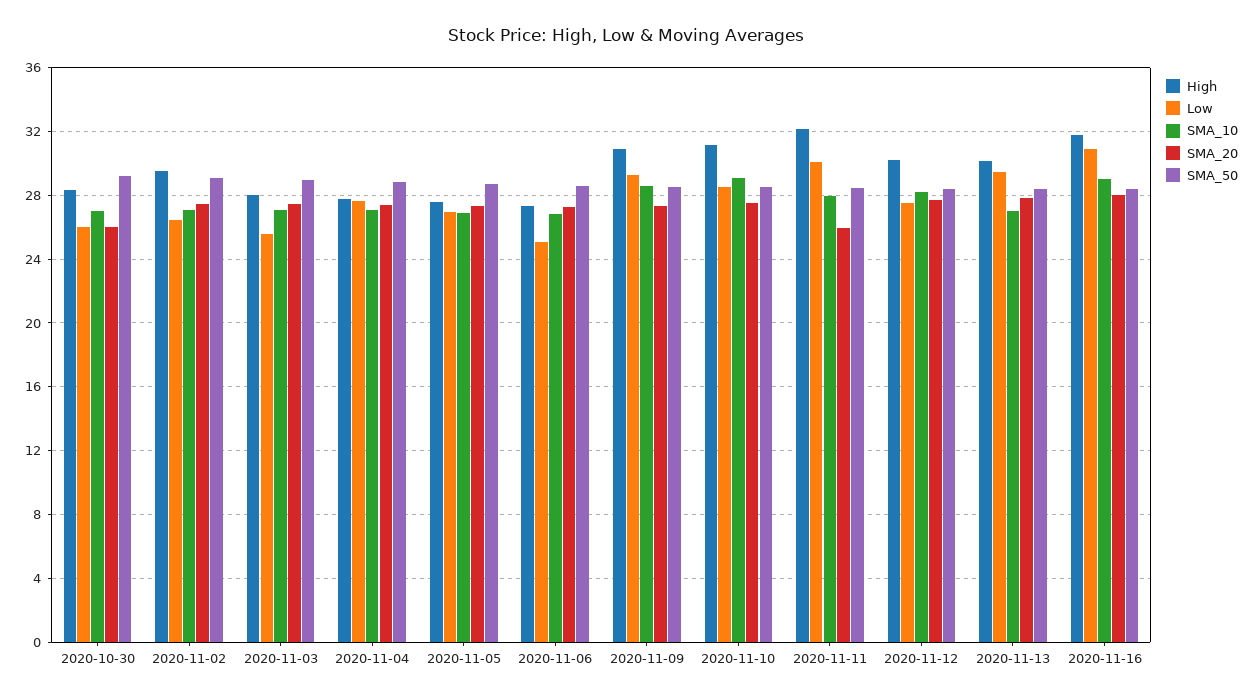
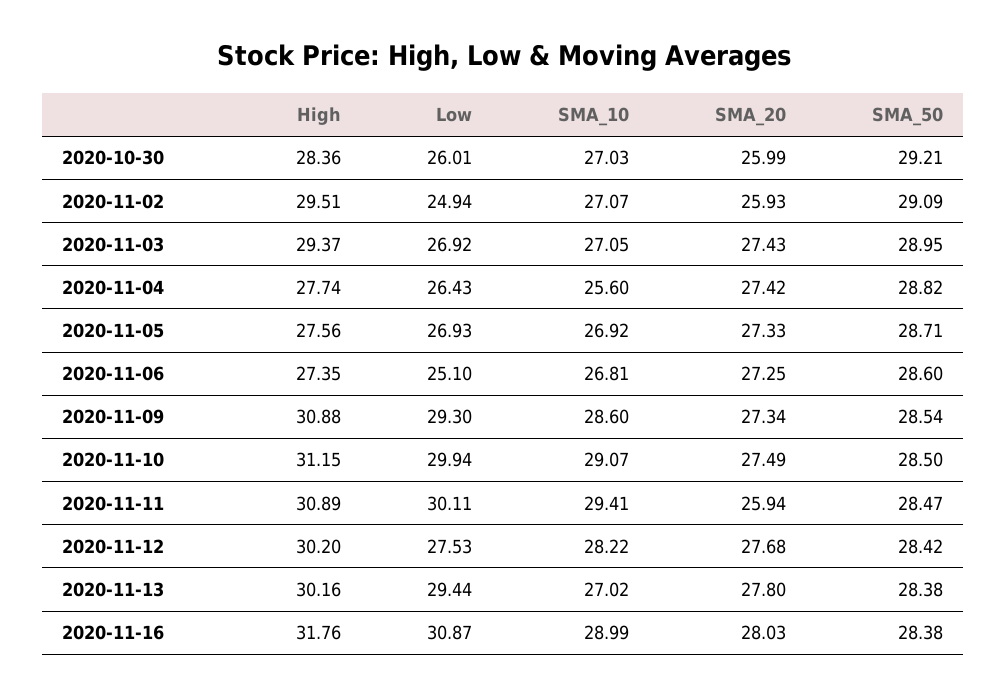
  {
    "High": {
      "2020-10-30": 28.36,
      "2020-11-02": 29.51,
-     "2020-11-03": 28,
+     "2020-11-03": 29.37,
      "2020-11-04": 27.74,
      "2020-11-05": 27.56,
      "2020-11-06": 27.35,
      "2020-11-09": 30.88,
      "2020-11-10": 31.15,
-     "2020-11-11": 32,
+     "2020-11-11": 30.89,
      "2020-11-12": 30.2,
      "2020-11-13": 30.16,
      "2020-11-16": 31.76
    },
    "Low": {
      "2020-10-30": 26.01,
-     "2020-11-02": 26.5,
+     "2020-11-02": 24.94,
-     "2020-11-03": 25.5,
+     "2020-11-03": 26.92,
-     "2020-11-04": 27.5,
+     "2020-11-04": 26.43,
      "2020-11-05": 26.93,
      "2020-11-06": 25.1,
      "2020-11-09": 29.3,
-     "2020-11-10": 28.5,
+     "2020-11-10": 29.94,
      "2020-11-11": 30.11,
      "2020-11-12": 27.53,
      "2020-11-13": 29.44,
      "2020-11-16": 30.87
    },
    "SMA_10": {
      "2020-10-30": 27.03,
      "2020-11-02": 27.07,
      "2020-11-03": 27.05,
-     "2020-11-04": 27,
+     "2020-11-04": 25.6,
      "2020-11-05": 26.92,
      "2020-11-06": 26.81,
      "2020-11-09": 28.6,
      "2020-11-10": 29.07,
-     "2020-11-11": 28,
+     "2020-11-11": 29.41,
      "2020-11-12": 28.22,
      "2020-11-13": 27.02,
      "2020-11-16": 28.99
    },
    "SMA_20": {
      "2020-10-30": 25.99,
-     "2020-11-02": 27.5,
+     "2020-11-02": 25.93,
      "2020-11-03": 27.43,
      "2020-11-04": 27.42,
      "2020-11-05": 27.33,
      "2020-11-06": 27.25,
      "2020-11-09": 27.34,
      "2020-11-10": 27.49,
      "2020-11-11": 25.94,
      "2020-11-12": 27.68,
      "2020-11-13": 27.8,
      "2020-11-16": 28.03
    },
    "SMA_50": {
      "2020-10-30": 29.21,
      "2020-11-02": 29.09,
      "2020-11-03": 28.95,
      "2020-11-04": 28.82,
      "2020-11-05": 28.71,
      "2020-11-06": 28.6,
      "2020-11-09": 28.54,
      "2020-11-10": 28.5,
      "2020-11-11": 28.47,
      "2020-11-12": 28.42,
      "2020-11-13": 28.38,
      "2020-11-16": 28.38
    }
  }

